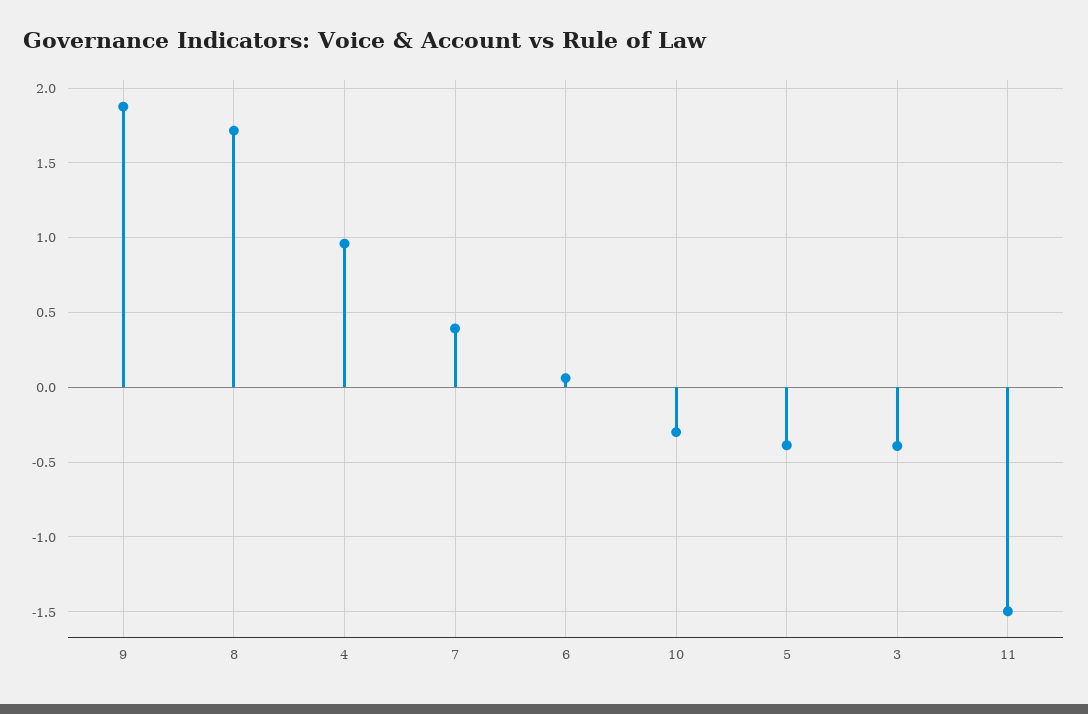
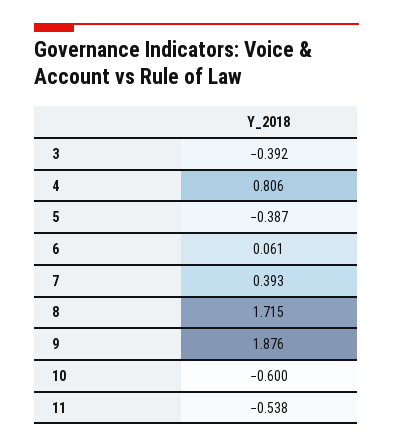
  {
    "9": 1.876,
    "8": 1.715,
-   "4": 0.95,
+   "4": 0.806,
    "7": 0.393,
    "6": 0.061,
-   "10": -0.3,
+   "10": -0.6,
    "5": -0.387,
    "3": -0.392,
-   "11": -1.5
+   "11": -0.538
  }

